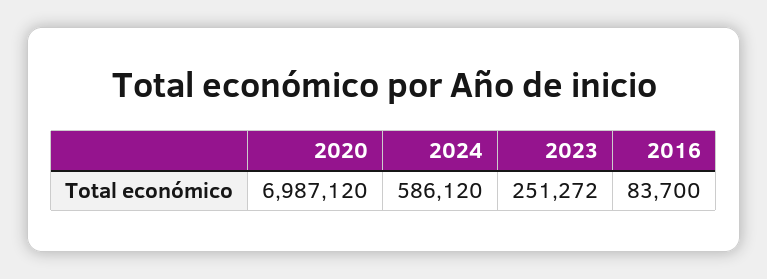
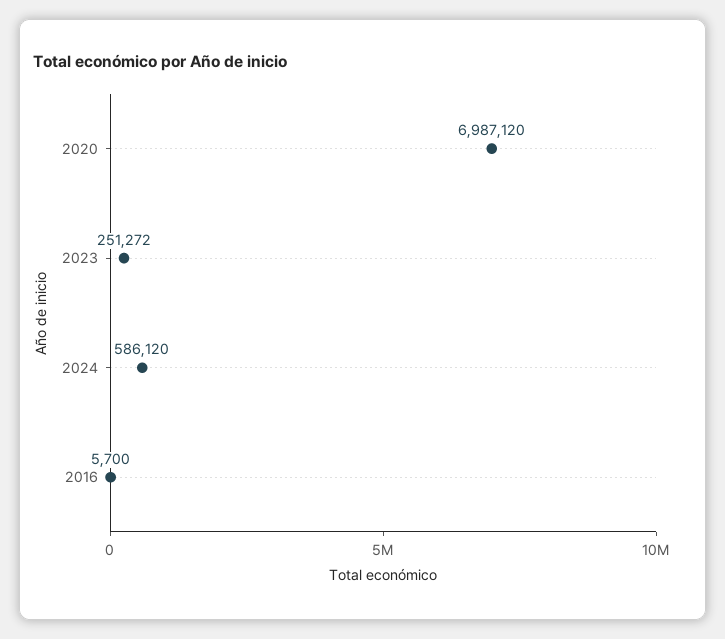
  {
    "2020": 6987120,
    "2024": 586120,
    "2023": 251272,
-   "2016": 83700
+   "2016": 5700
  }

